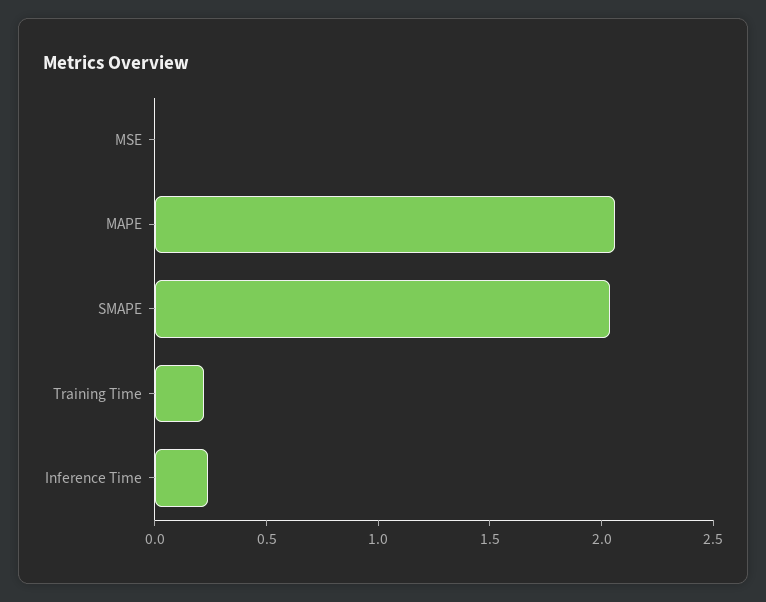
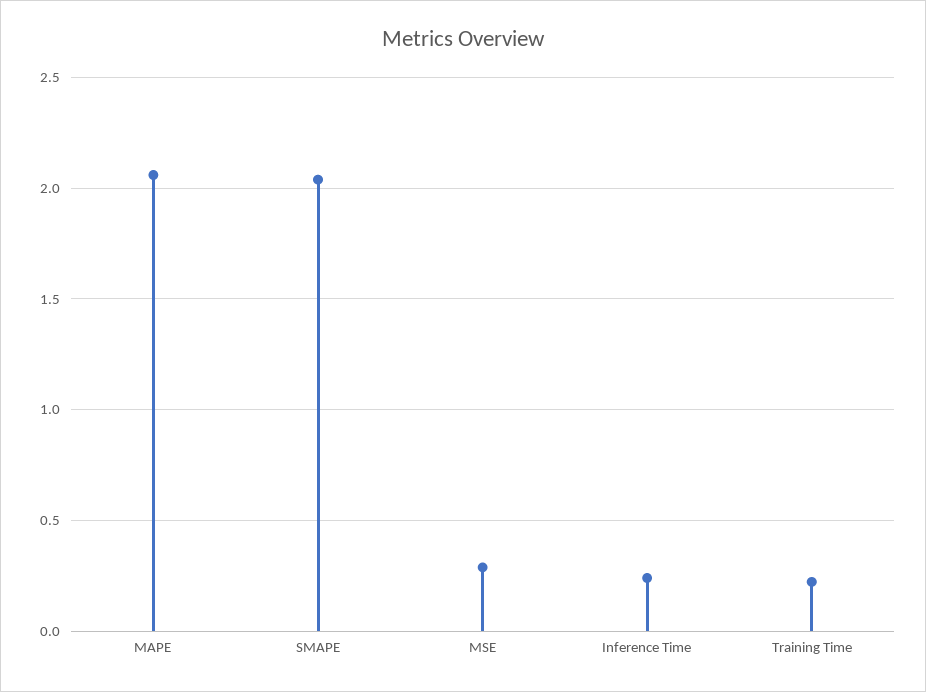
  {
-   "MSE": 0,
+   "MSE": 0.3,
    "MAPE": 2.05,
    "SMAPE": 2.05,
    "Training Time": 0.2,
    "Inference Time": 0.25
  }

